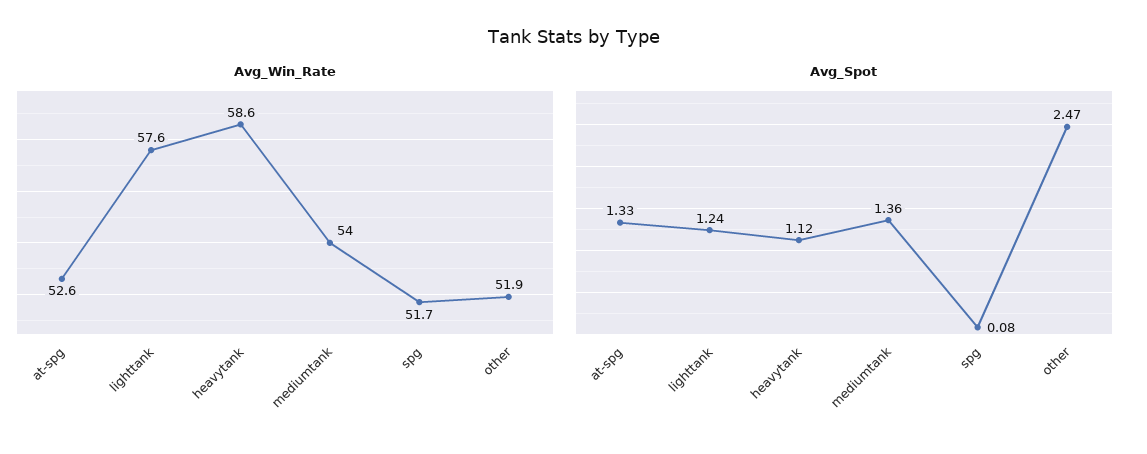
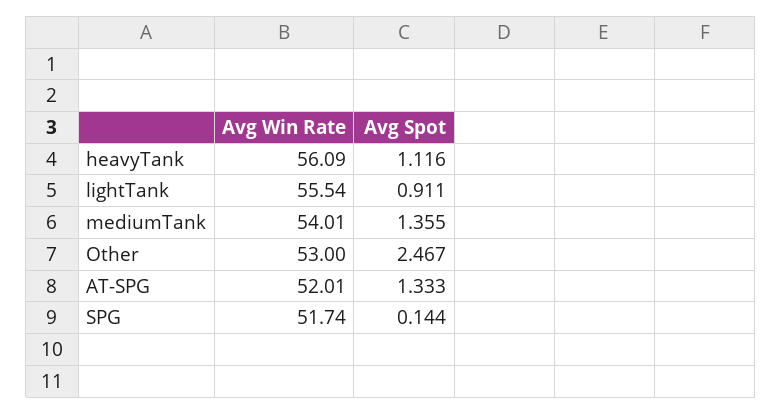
  {
    "Avg_Win_Rate": {
-     "at-spg": 52.6,
+     "at-spg": 52.01,
-     "lighttank": 57.6,
+     "lighttank": 55.54,
-     "heavytank": 58.6,
+     "heavytank": 56.09,
      "mediumtank": 54.01,
      "spg": 51.74,
-     "other": 51.9
+     "other": 53
    },
    "Avg_Spot": {
      "at-spg": 1.333,
-     "lighttank": 1.24,
+     "lighttank": 0.911,
      "heavytank": 1.116,
      "mediumtank": 1.355,
-     "spg": 0.08,
+     "spg": 0.144,
      "other": 2.467
    }
  }

